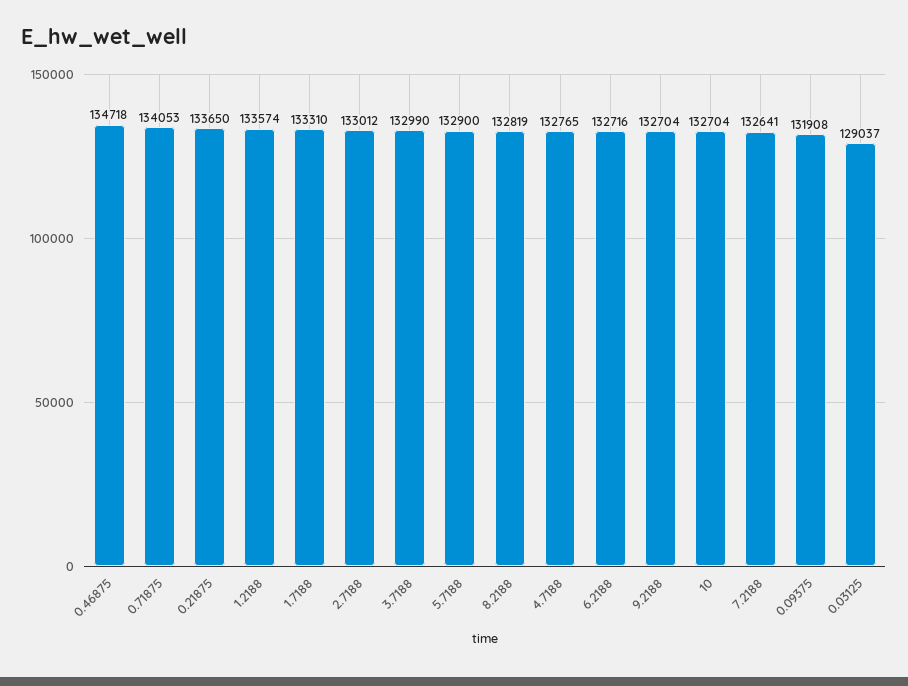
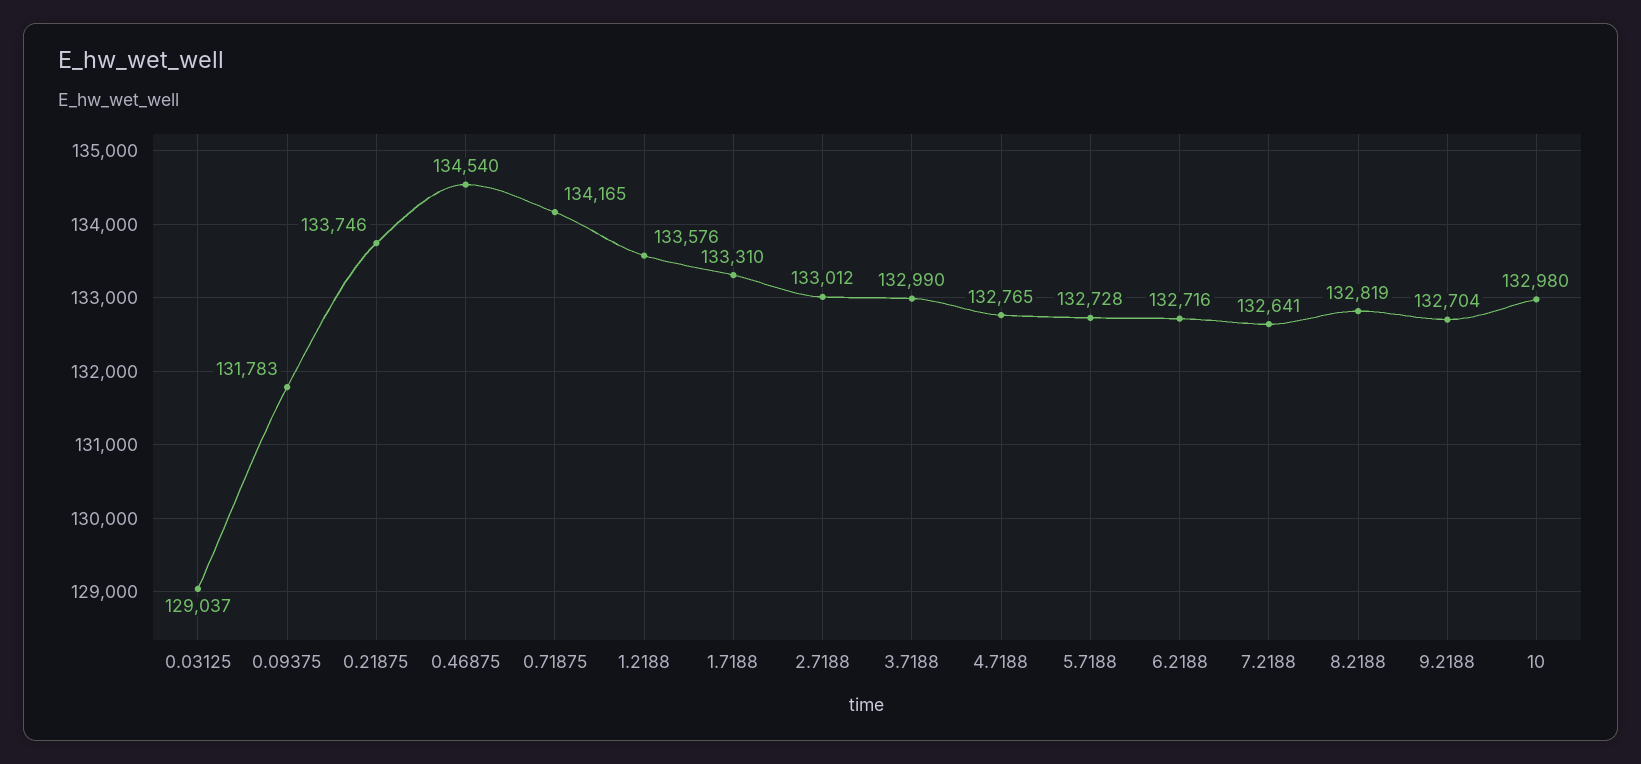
  {
-   "0.46875": 134718,
+   "0.46875": 134540,
-   "0.71875": 134053,
+   "0.71875": 134165,
-   "0.21875": 133650,
+   "0.21875": 133746,
-   "1.2188": 133574,
+   "1.2188": 133576,
    "1.7188": 133310,
    "2.7188": 133012,
    "3.7188": 132990,
-   "5.7188": 132900,
+   "5.7188": 132728,
    "8.2188": 132819,
    "4.7188": 132765,
    "6.2188": 132716,
    "9.2188": 132704,
-   "10": 132704,
+   "10": 132980,
    "7.2188": 132641,
-   "0.09375": 131908,
+   "0.09375": 131783,
    "0.03125": 129037
  }

